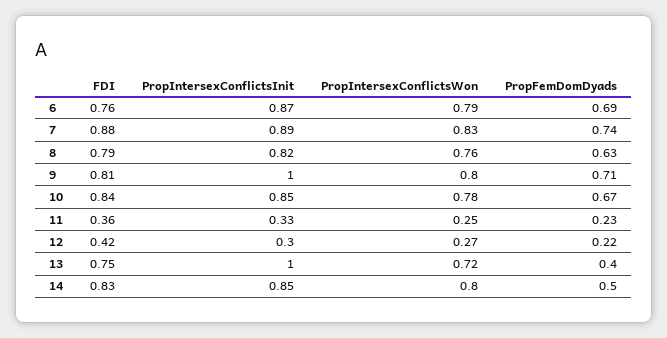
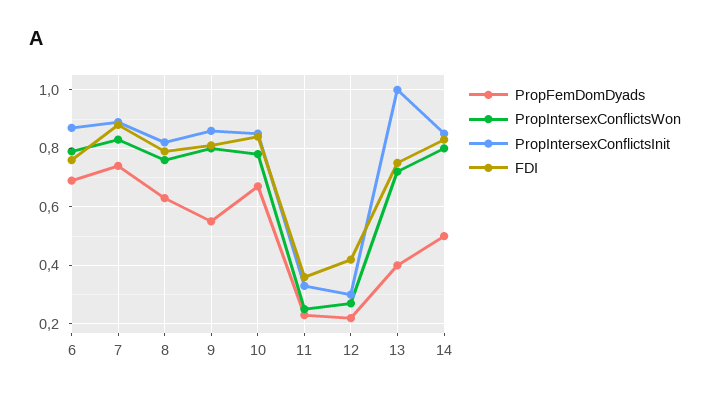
  {
    "FDI": {
      "6": 0.76,
      "7": 0.88,
      "8": 0.79,
      "9": 0.81,
      "10": 0.84,
      "11": 0.36,
      "12": 0.42,
      "13": 0.75,
      "14": 0.83
    },
    "PropIntersexConflictsInit": {
      "6": 0.87,
      "7": 0.89,
      "8": 0.82,
-     "9": 1,
+     "9": 0.85,
      "10": 0.85,
      "11": 0.33,
      "12": 0.3,
      "13": 1,
      "14": 0.85
    },
    "PropIntersexConflictsWon": {
      "6": 0.79,
      "7": 0.83,
      "8": 0.76,
      "9": 0.8,
      "10": 0.78,
      "11": 0.25,
      "12": 0.27,
      "13": 0.72,
      "14": 0.8
    },
    "PropFemDomDyads": {
      "6": 0.69,
      "7": 0.74,
      "8": 0.63,
-     "9": 0.71,
+     "9": 0.55,
      "10": 0.67,
      "11": 0.23,
      "12": 0.22,
      "13": 0.4,
      "14": 0.5
    }
  }

